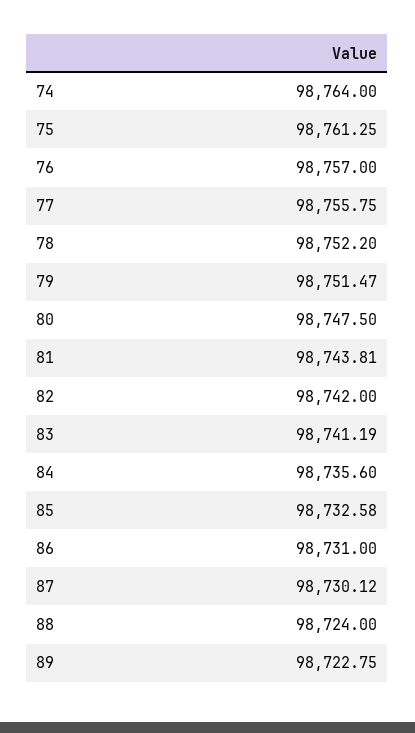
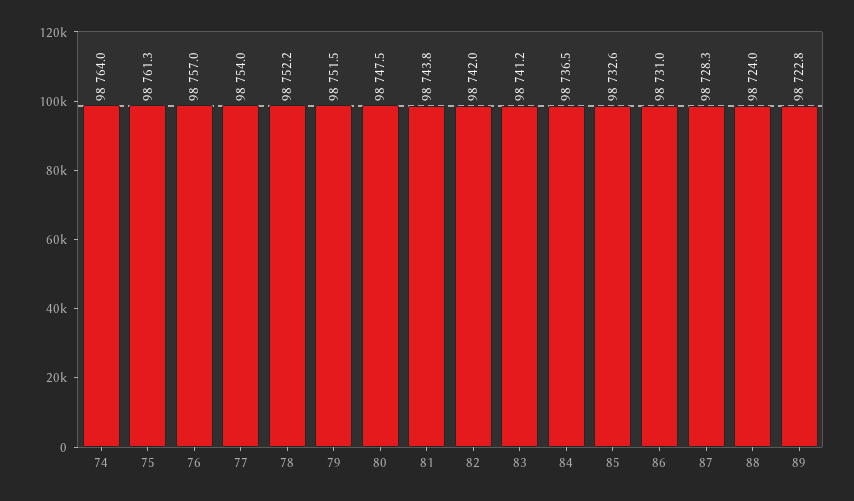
  {
    "74": 98764,
    "75": 98761.25,
    "76": 98757,
-   "77": 98755.75,
+   "77": 98754,
    "78": 98752.2,
    "79": 98751.47,
    "80": 98747.5,
    "81": 98743.81,
    "82": 98742,
    "83": 98741.19,
-   "84": 98735.6,
+   "84": 98736.5,
    "85": 98732.58,
    "86": 98731,
-   "87": 98730.12,
+   "87": 98728.3,
    "88": 98724,
    "89": 98722.75
  }

